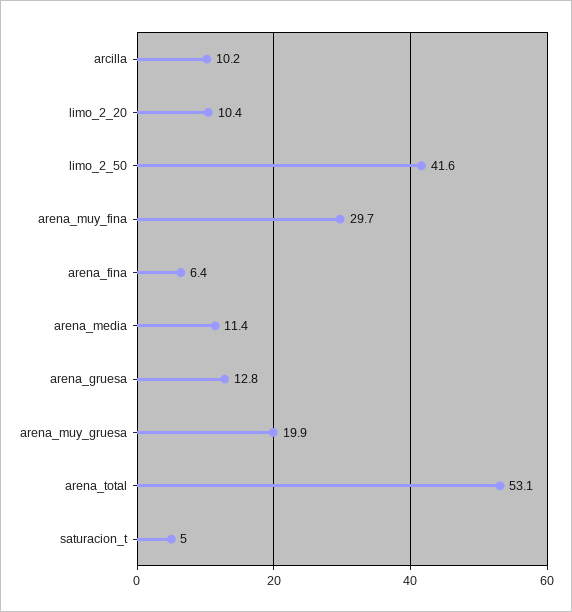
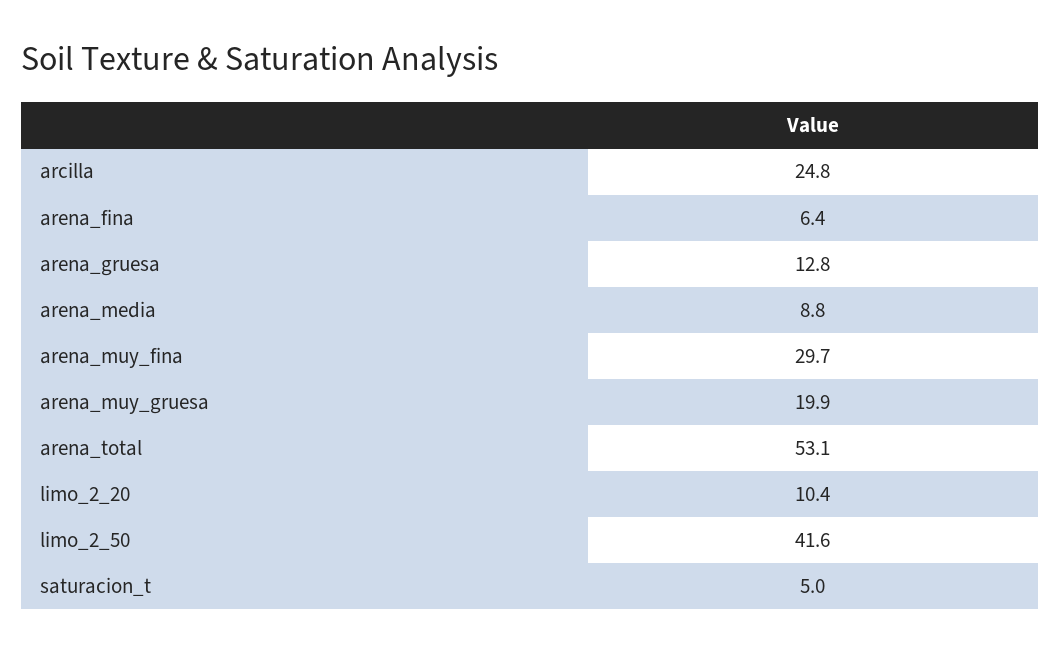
  {
-   "arcilla": 10.2,
+   "arcilla": 24.8,
    "limo_2_20": 10.4,
    "limo_2_50": 41.6,
    "arena_muy_fina": 29.7,
    "arena_fina": 6.4,
-   "arena_media": 11.4,
+   "arena_media": 8.8,
    "arena_gruesa": 12.8,
    "arena_muy_gruesa": 19.9,
    "arena_total": 53.1,
    "saturacion_t": 5
  }

